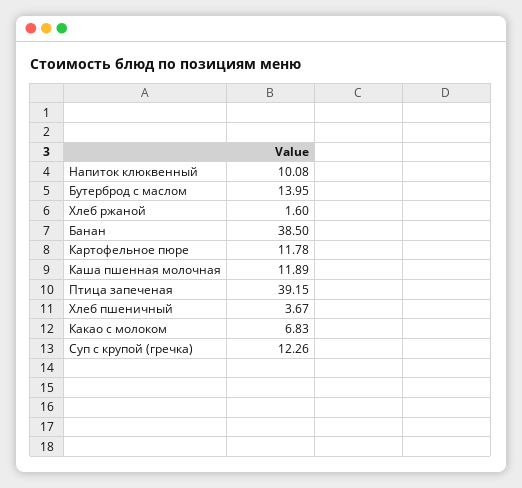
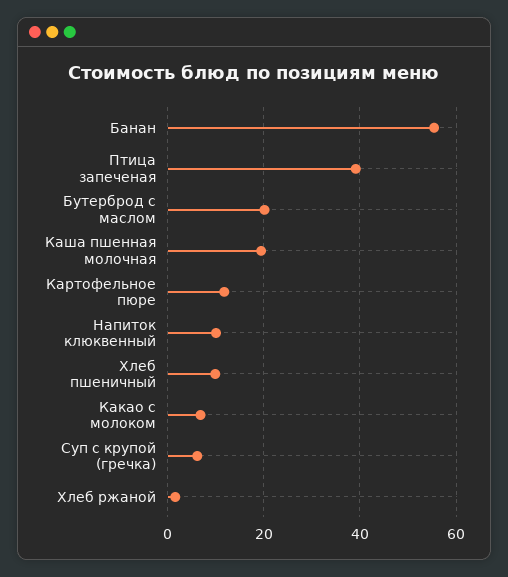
  {
    "Напиток клюквенный": 10.08,
-   "Бутерброд с маслом": 13.95,
+   "Бутерброд с маслом": 20,
    "Хлеб ржаной": 1.6,
-   "Банан": 38.5,
+   "Банан": 56,
    "Картофельное пюре": 11.78,
-   "Каша пшенная молочная": 11.89,
+   "Каша пшенная молочная": 20,
    "Птица запеченая": 39.15,
-   "Хлеб пшеничный": 3.67,
+   "Хлеб пшеничный": 10,
    "Какао с молоком": 6.83,
-   "Суп с крупой (гречка)": 12.26
+   "Суп с крупой (гречка)": 6
  }

